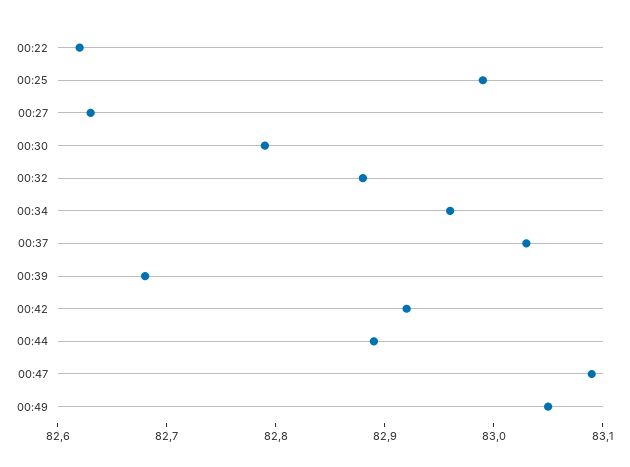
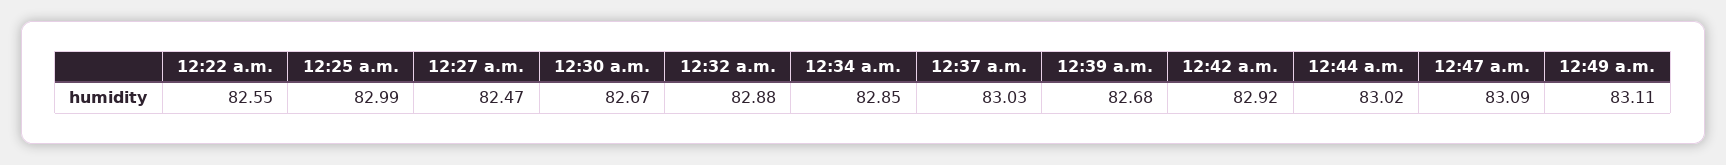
  {
-   "00:22": 82.62,
+   "00:22": 82.55,
    "00:25": 82.99,
-   "00:27": 82.63,
+   "00:27": 82.47,
-   "00:30": 82.79,
+   "00:30": 82.67,
    "00:32": 82.88,
-   "00:34": 82.96,
+   "00:34": 82.85,
    "00:37": 83.03,
    "00:39": 82.68,
    "00:42": 82.92,
-   "00:44": 82.89,
+   "00:44": 83.02,
    "00:47": 83.09,
-   "00:49": 83.05
+   "00:49": 83.11
  }

